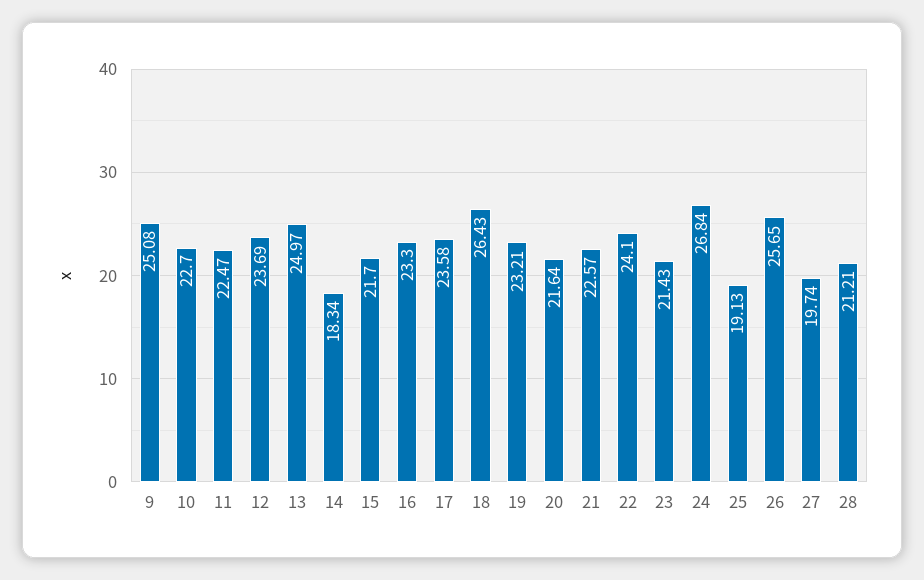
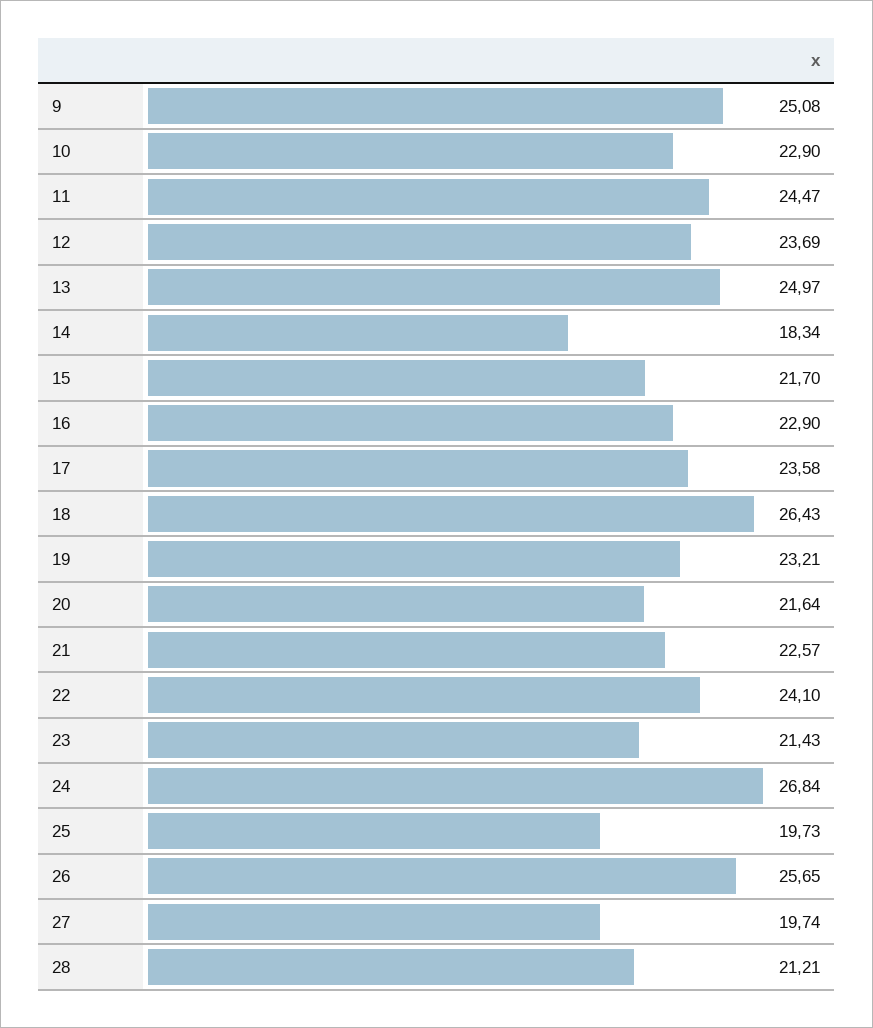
  {
    "9": 25.08,
-   "10": 22.7,
+   "10": 22.9,
-   "11": 22.47,
+   "11": 24.47,
    "12": 23.69,
    "13": 24.97,
    "14": 18.34,
    "15": 21.7,
-   "16": 23.3,
+   "16": 22.9,
    "17": 23.58,
    "18": 26.43,
    "19": 23.21,
    "20": 21.64,
    "21": 22.57,
    "22": 24.1,
    "23": 21.43,
    "24": 26.84,
-   "25": 19.13,
+   "25": 19.73,
    "26": 25.65,
    "27": 19.74,
    "28": 21.21
  }

